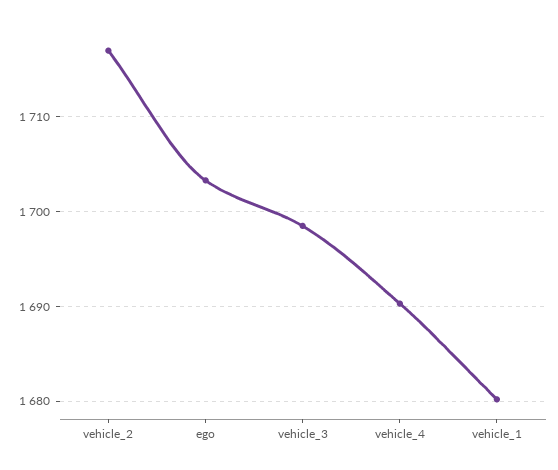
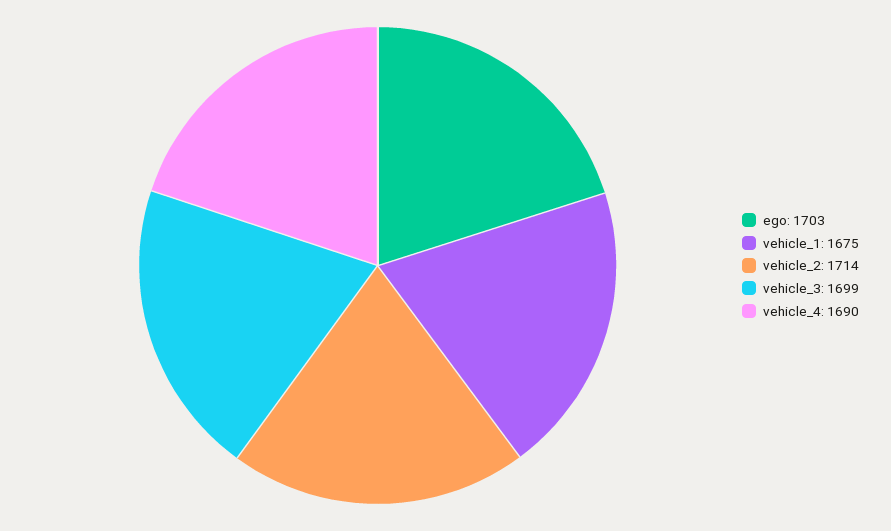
  {
-   "vehicle_2": 1717,
+   "vehicle_2": 1714,
    "ego": 1703,
    "vehicle_3": 1699,
    "vehicle_4": 1690,
-   "vehicle_1": 1680
+   "vehicle_1": 1675
  }

